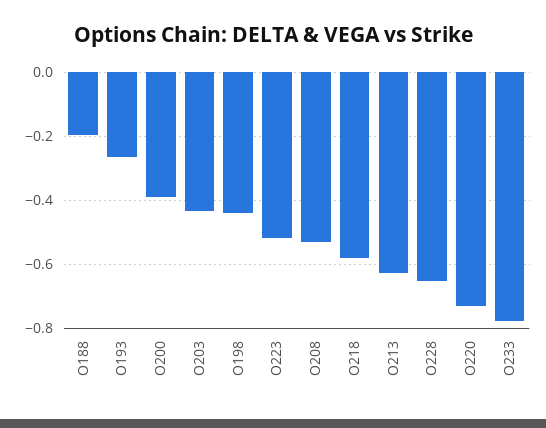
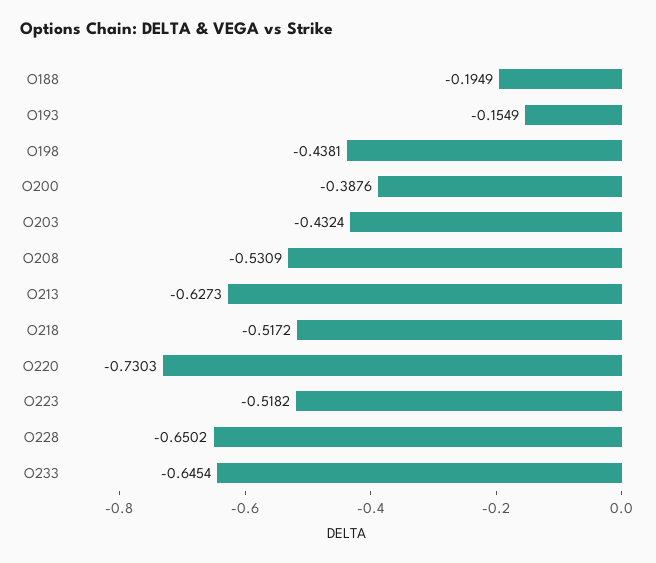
  {
    "O188": -0.1949,
-   "O193": -0.26,
+   "O193": -0.1549,
    "O200": -0.3876,
    "O203": -0.4324,
    "O198": -0.4381,
    "O223": -0.5182,
    "O208": -0.5309,
-   "O218": -0.58,
+   "O218": -0.5172,
    "O213": -0.6273,
    "O228": -0.6502,
    "O220": -0.7303,
-   "O233": -0.78
+   "O233": -0.6454
  }

